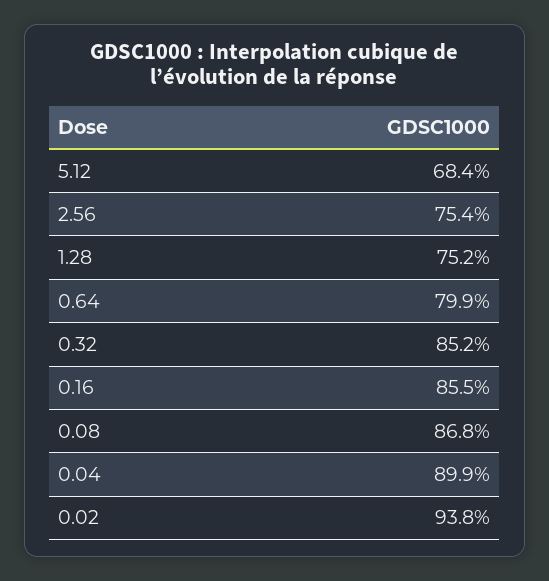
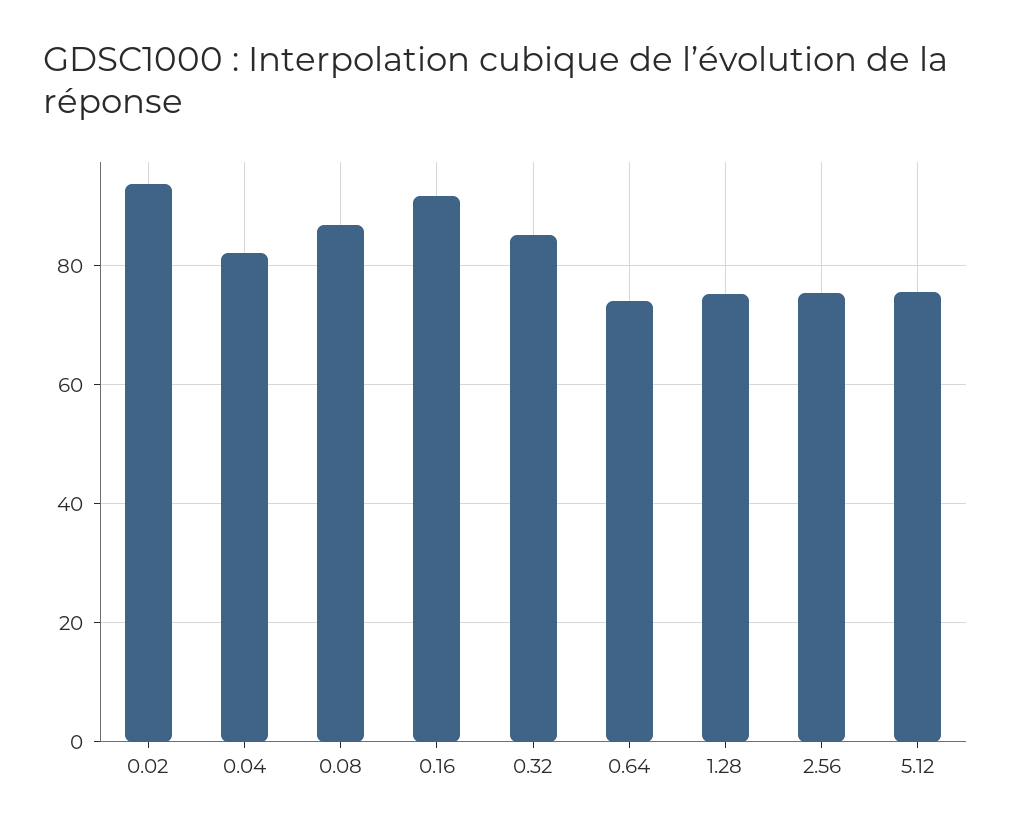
  {
-   "5.12": 68.4,
+   "5.12": 76,
    "2.56": 75.4,
    "1.28": 75.2,
-   "0.64": 79.9,
+   "0.64": 74,
    "0.32": 85.2,
-   "0.16": 85.5,
+   "0.16": 92,
    "0.08": 86.8,
-   "0.04": 89.9,
+   "0.04": 82,
    "0.02": 93.8
  }

